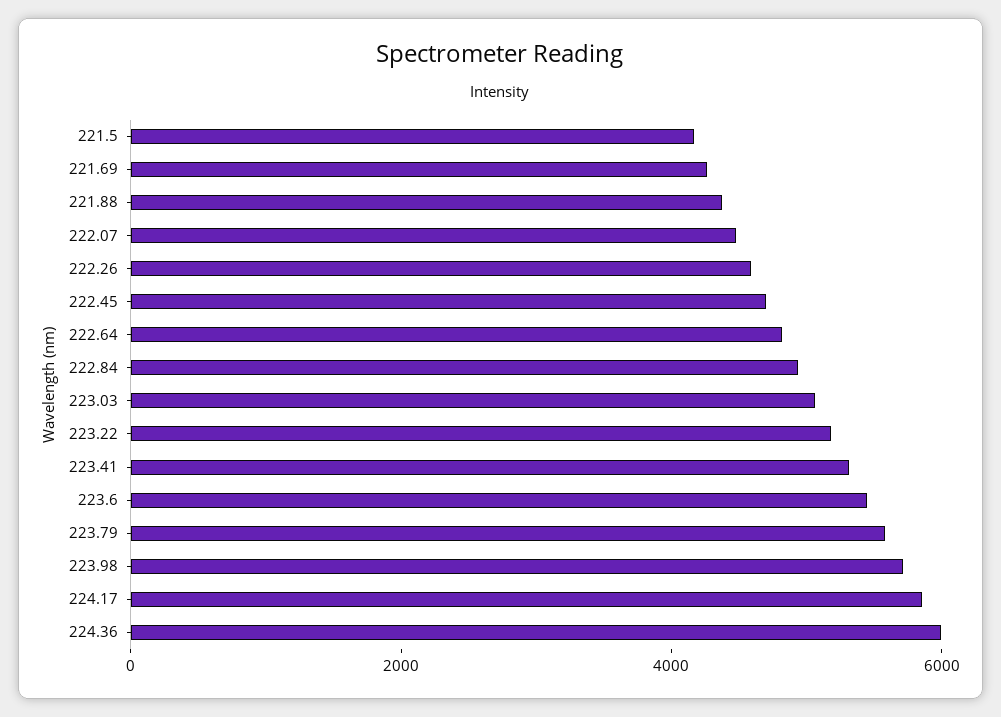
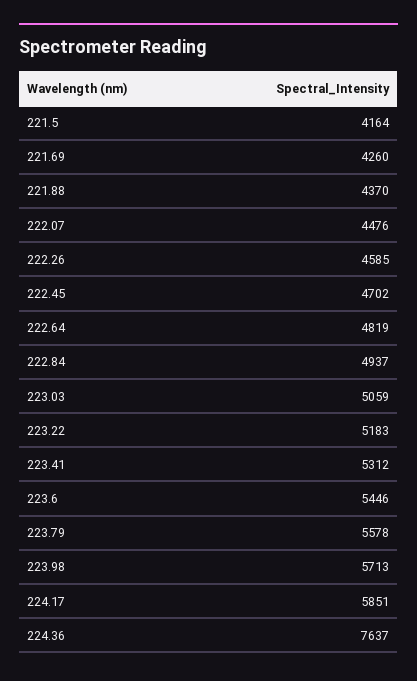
  {
    "221.5": 4164,
    "221.69": 4260,
    "221.88": 4370,
    "222.07": 4476,
    "222.26": 4585,
    "222.45": 4702,
    "222.64": 4819,
    "222.84": 4937,
    "223.03": 5059,
    "223.22": 5183,
    "223.41": 5312,
    "223.6": 5446,
    "223.79": 5578,
    "223.98": 5713,
    "224.17": 5851,
-   "224.36": 6000
+   "224.36": 7637
  }

